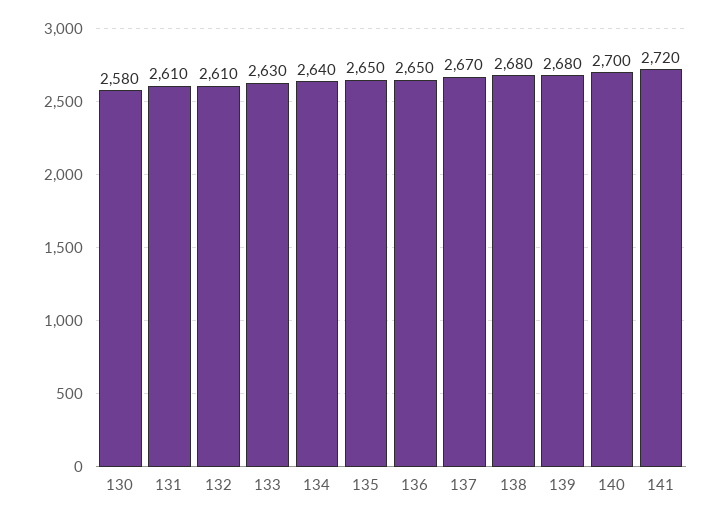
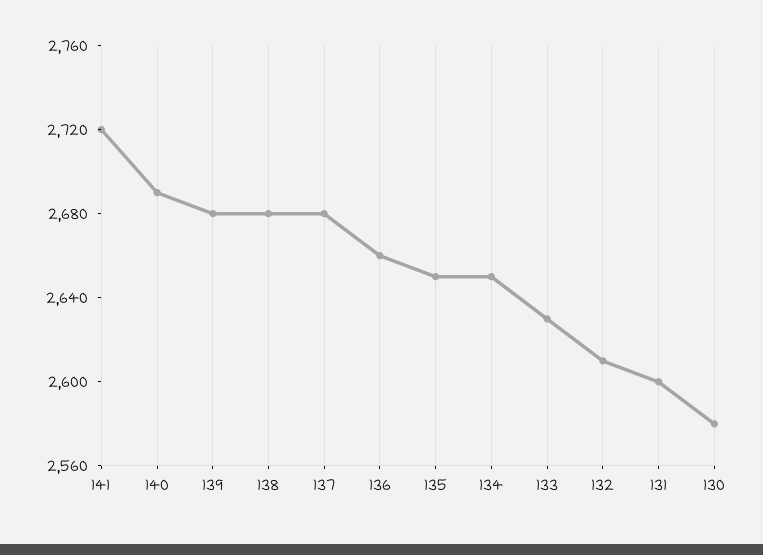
  {
    "130": 2580,
-   "131": 2610,
+   "131": 2600,
    "132": 2610,
    "133": 2630,
-   "134": 2640,
+   "134": 2650,
    "135": 2650,
-   "136": 2650,
+   "136": 2660,
-   "137": 2670,
+   "137": 2680,
    "138": 2680,
    "139": 2680,
-   "140": 2700,
+   "140": 2690,
    "141": 2720
  }

